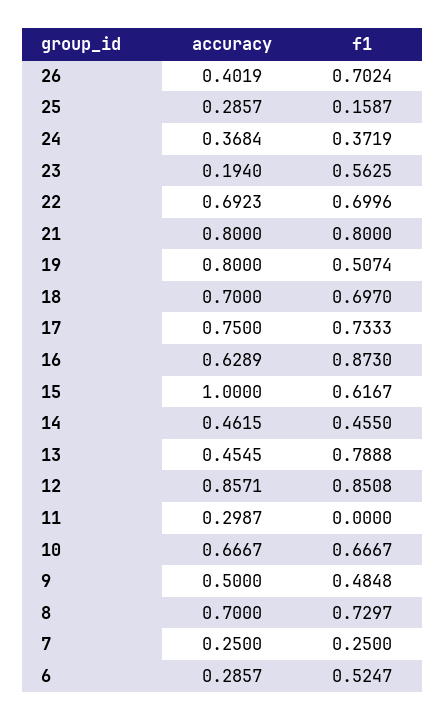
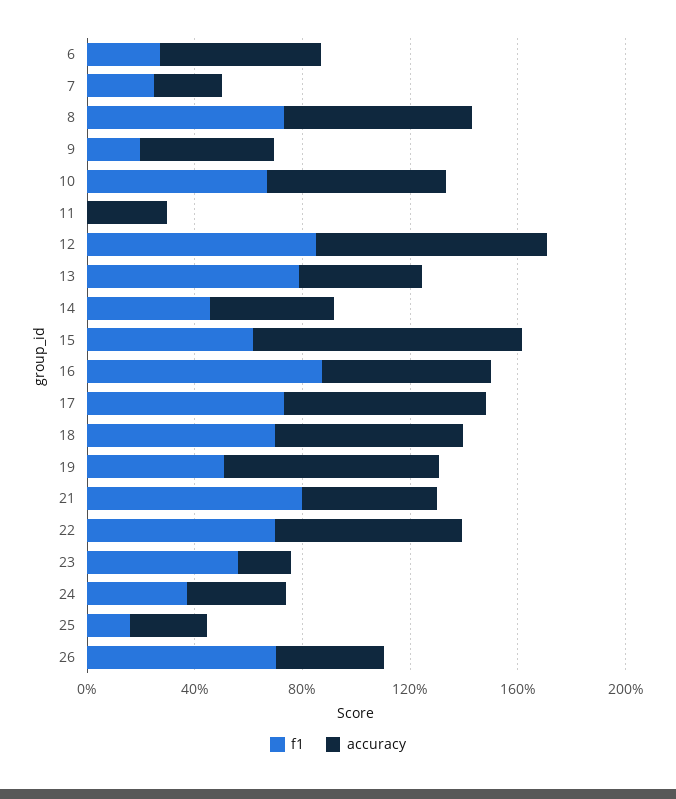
  {
    "accuracy": {
      "26": 0.4019,
      "25": 0.2857,
      "24": 0.3684,
      "23": 0.194,
      "22": 0.6923,
-     "21": 0.8,
+     "21": 0.5,
      "19": 0.8,
      "18": 0.7,
      "17": 0.75,
      "16": 0.6289,
      "15": 1,
      "14": 0.4615,
      "13": 0.4545,
      "12": 0.8571,
      "11": 0.2987,
      "10": 0.6667,
      "9": 0.5,
      "8": 0.7,
      "7": 0.25,
-     "6": 0.2857
+     "6": 0.6
    },
    "f1": {
      "26": 0.7024,
      "25": 0.1587,
      "24": 0.3719,
      "23": 0.5625,
      "22": 0.6996,
      "21": 0.8,
      "19": 0.5074,
      "18": 0.697,
      "17": 0.7333,
      "16": 0.873,
      "15": 0.6167,
      "14": 0.455,
      "13": 0.7888,
      "12": 0.8508,
      "11": 0,
      "10": 0.6667,
-     "9": 0.4848,
+     "9": 0.2,
      "8": 0.7297,
      "7": 0.25,
-     "6": 0.5247
+     "6": 0.3
    }
  }

